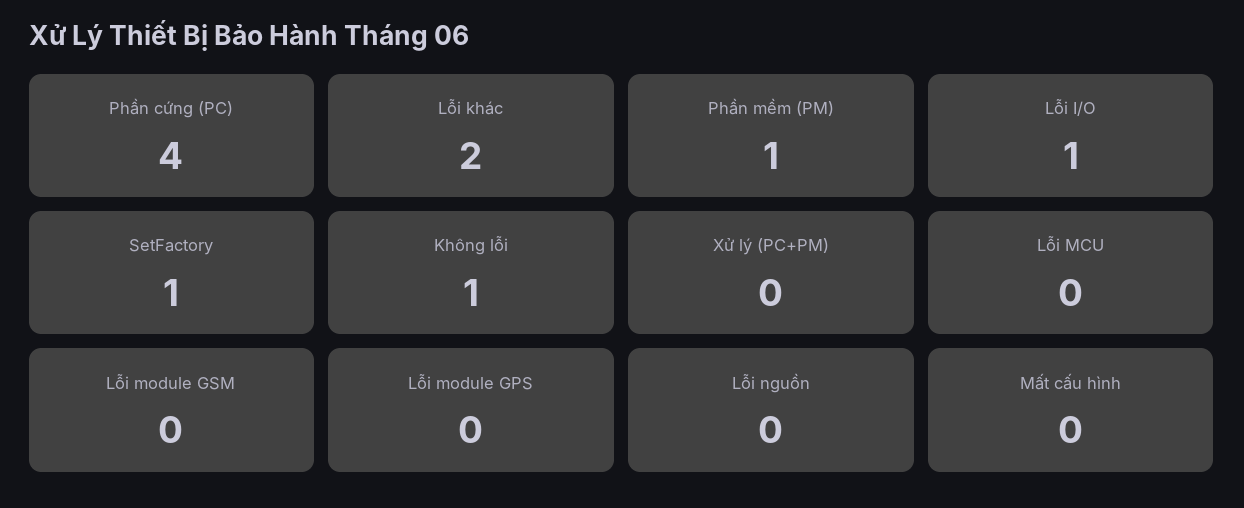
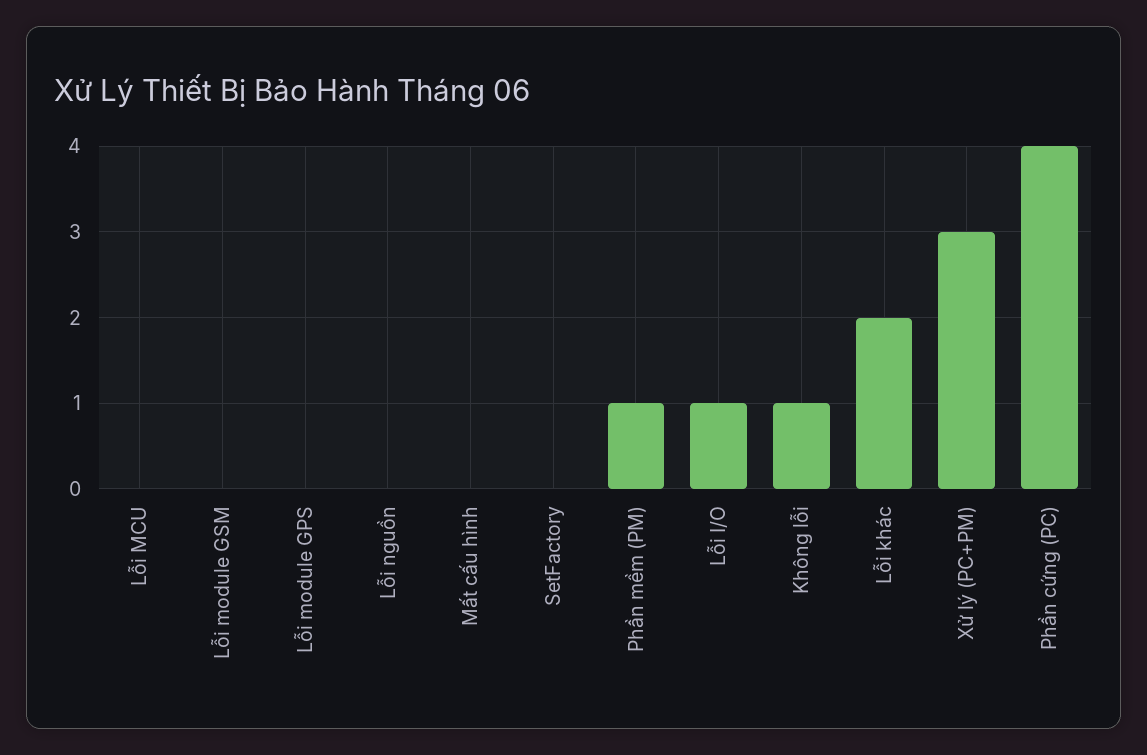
  {
    "Phần cứng (PC)": 4,
    "Lỗi khác": 2,
    "Phần mềm (PM)": 1,
    "Lỗi I/O": 1,
-   "SetFactory": 1,
+   "SetFactory": 0,
    "Không lỗi": 1,
-   "Xử lý (PC+PM)": 0,
+   "Xử lý (PC+PM)": 3,
    "Lỗi MCU": 0,
    "Lỗi module GSM": 0,
    "Lỗi module GPS": 0,
    "Lỗi nguồn": 0,
    "Mất cấu hình": 0
  }

